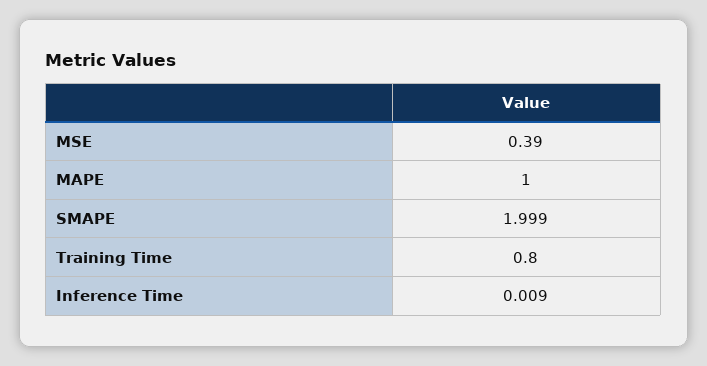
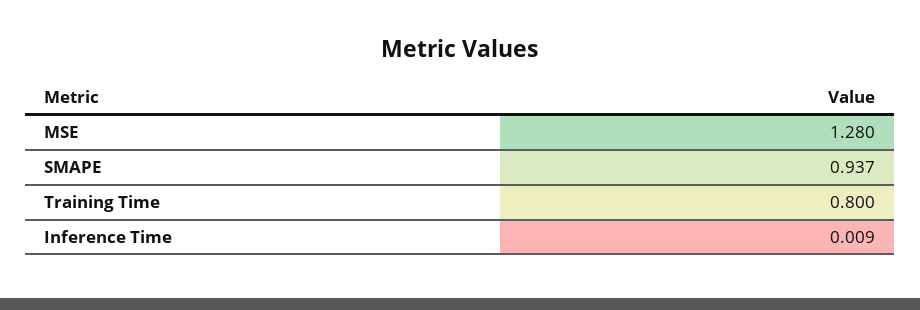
  {
-   "MSE": 0.39,
+   "MSE": 1.28,
-   "MAPE": 1,
-   "SMAPE": 1.999,
+   "SMAPE": 0.937,
    "Training Time": 0.8,
    "Inference Time": 0.009
  }

